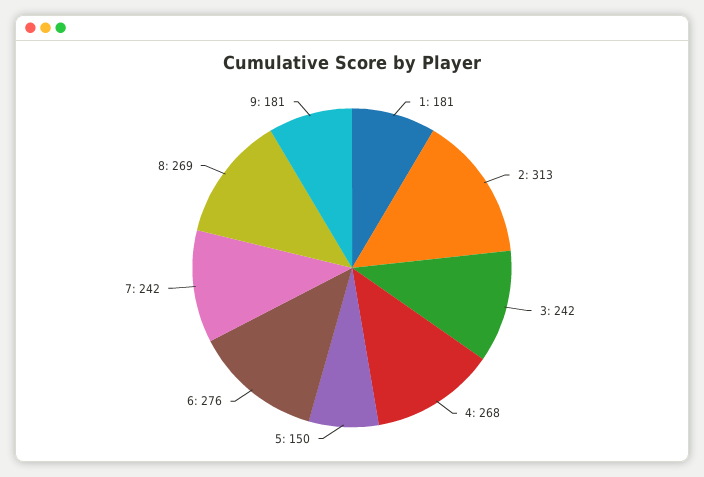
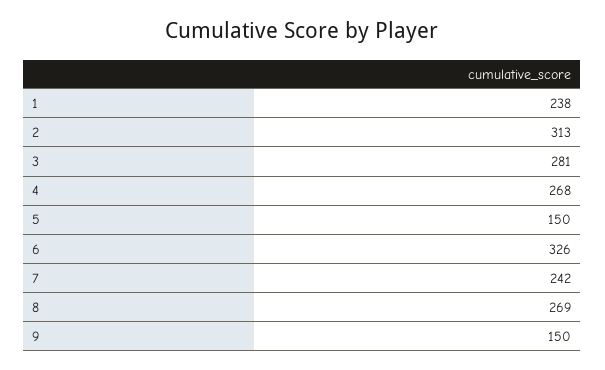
  {
-   "1": 181,
+   "1": 238,
    "2": 313,
-   "3": 242,
+   "3": 281,
    "4": 268,
    "5": 150,
-   "6": 276,
+   "6": 326,
    "7": 242,
    "8": 269,
-   "9": 181
+   "9": 150
  }

